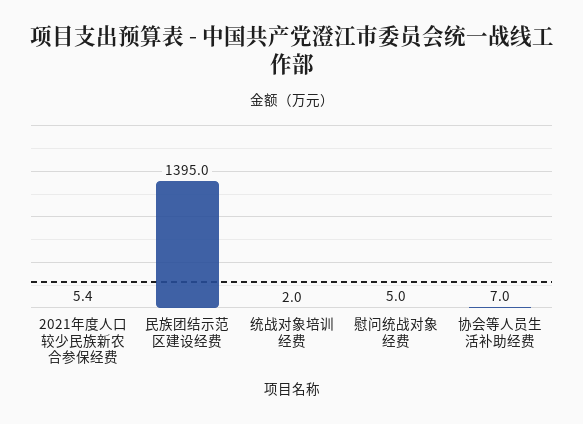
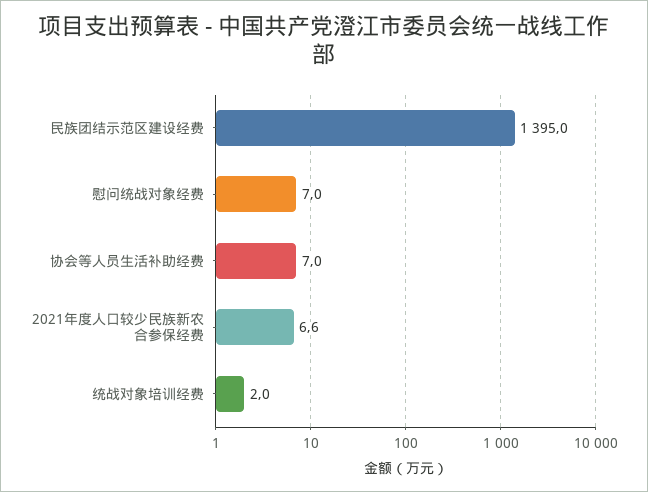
  {
-   "2021年度人口较少民族新农合参保经费": 5.4,
+   "2021年度人口较少民族新农合参保经费": 6.6,
    "民族团结示范区建设经费": 1395,
    "统战对象培训经费": 2,
-   "慰问统战对象经费": 5,
+   "慰问统战对象经费": 7,
    "协会等人员生活补助经费": 7
  }

